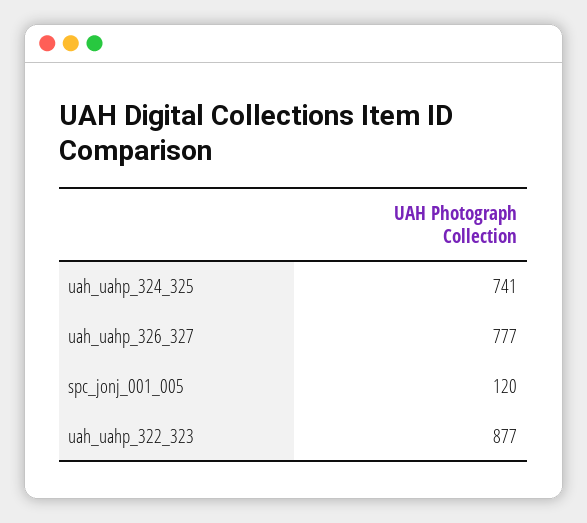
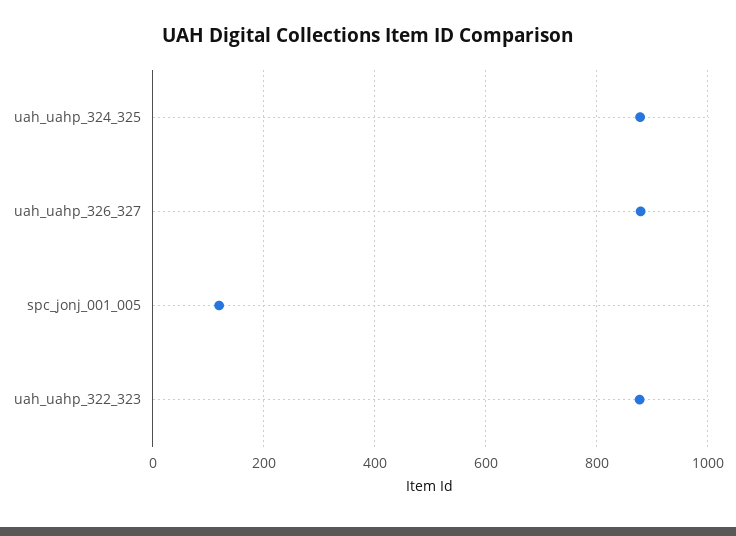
  {
-   "uah_uahp_324_325": 741,
+   "uah_uahp_324_325": 880,
-   "uah_uahp_326_327": 777,
+   "uah_uahp_326_327": 880,
    "spc_jonj_001_005": 120,
    "uah_uahp_322_323": 877
  }

